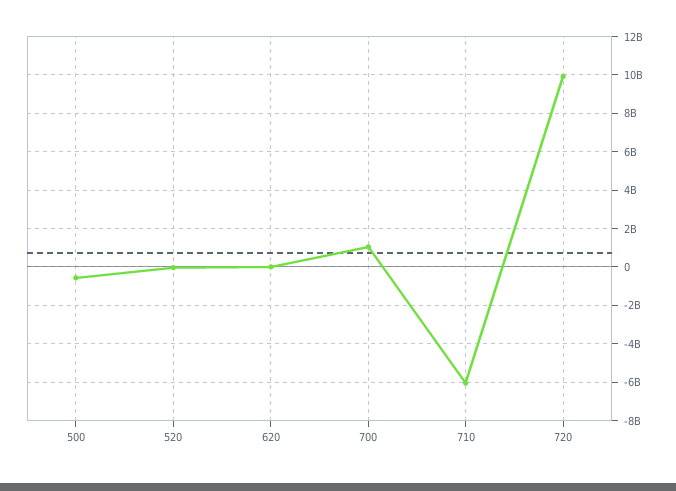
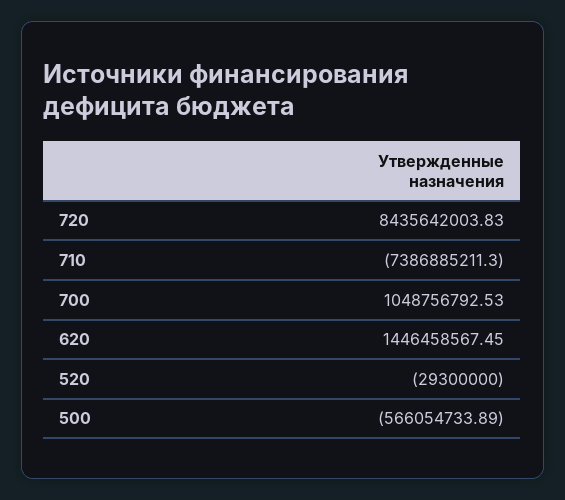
  {
    "500": -566054733.89,
    "520": -29300000,
-   "620": 0,
+   "620": 1446458567.45,
    "700": 1048756792.53,
-   "710": -6000000000,
+   "710": -7386885211.3,
-   "720": 10000000000
+   "720": 8435642003.83
  }

